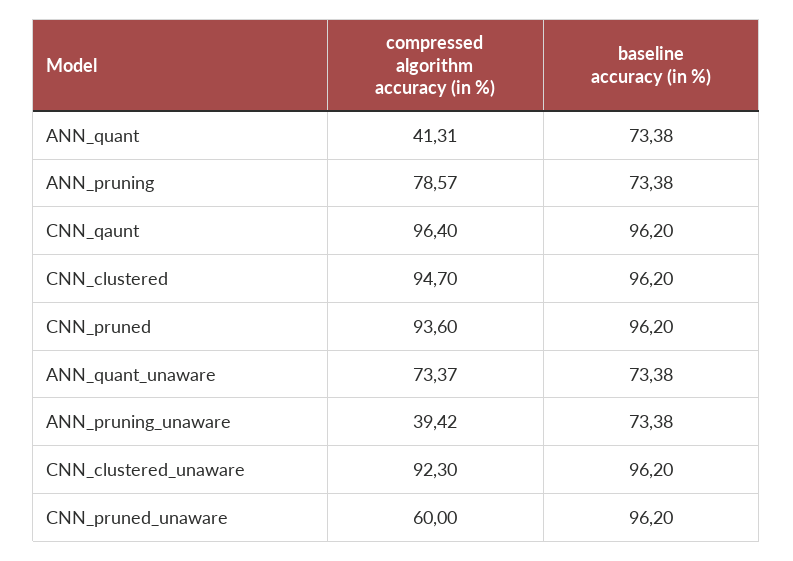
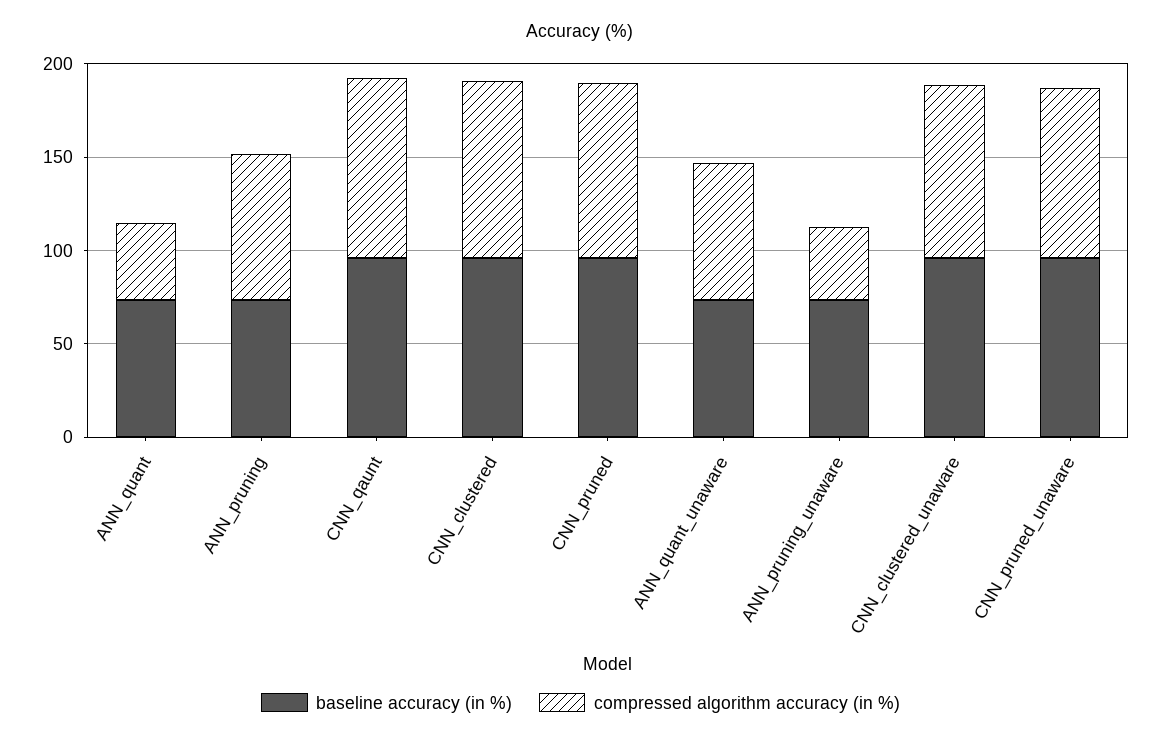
  {
    "compressed algorithm accuracy (in %)": {
      "ANN_quant": 41.31,
      "ANN_pruning": 78.57,
      "CNN_qaunt": 96.4,
      "CNN_clustered": 94.7,
      "CNN_pruned": 93.6,
      "ANN_quant_unaware": 73.37,
      "ANN_pruning_unaware": 39.42,
      "CNN_clustered_unaware": 92.3,
-     "CNN_pruned_unaware": 60
+     "CNN_pruned_unaware": 90
    },
    "baseline accuracy (in %)": {
      "ANN_quant": 73.38,
      "ANN_pruning": 73.38,
      "CNN_qaunt": 96.2,
      "CNN_clustered": 96.2,
      "CNN_pruned": 96.2,
      "ANN_quant_unaware": 73.38,
      "ANN_pruning_unaware": 73.38,
      "CNN_clustered_unaware": 96.2,
      "CNN_pruned_unaware": 96.2
    }
  }

